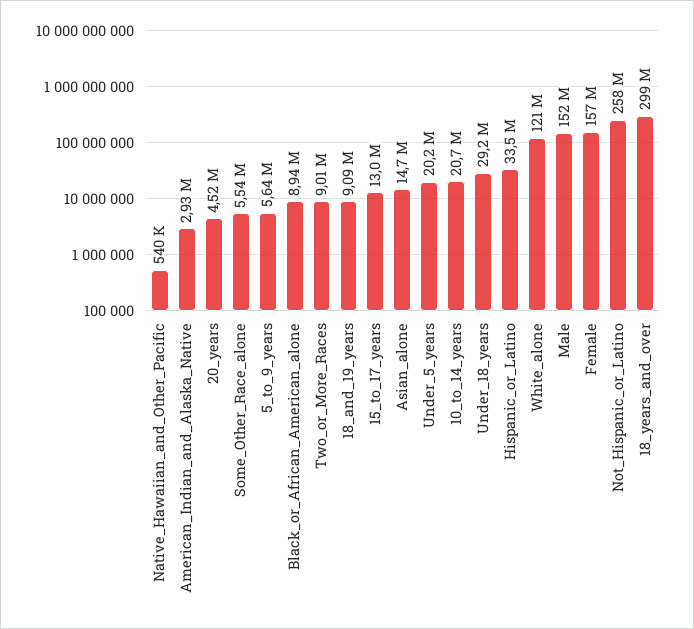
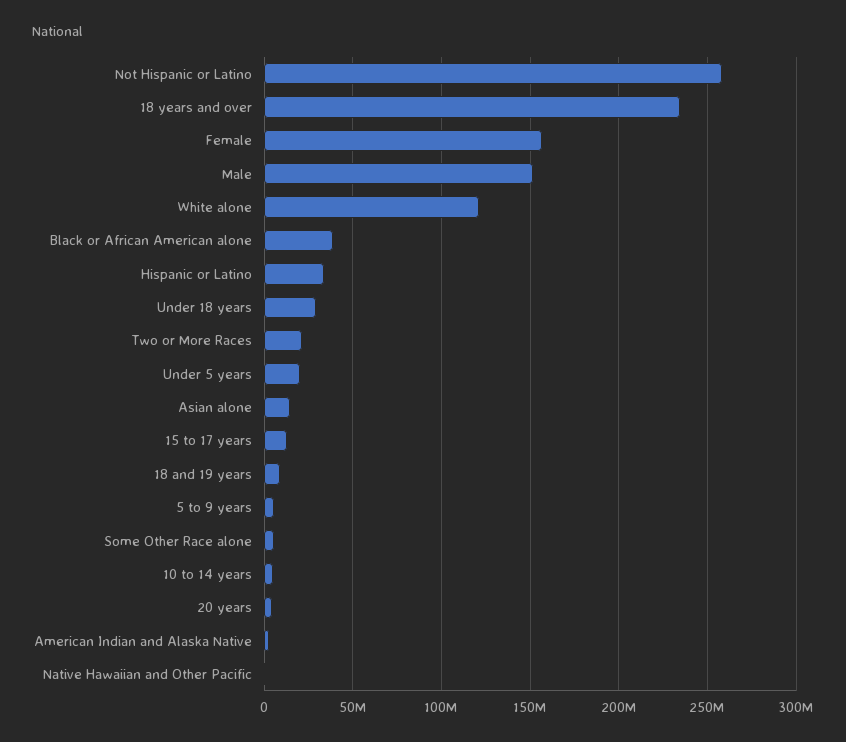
  {
    "Native_Hawaiian_and_Other_Pacific": 540000,
    "American_Indian_and_Alaska_Native": 2930000,
    "20_years": 4520000,
    "Some_Other_Race_alone": 5540000,
    "5_to_9_years": 5640000,
-   "Black_or_African_American_alone": 8940000,
+   "Black_or_African_American_alone": 40000000,
-   "Two_or_More_Races": 9010000,
+   "Two_or_More_Races": 20000000,
    "18_and_19_years": 9090000,
    "15_to_17_years": 13000000,
    "Asian_alone": 14700000,
    "Under_5_years": 20200000,
-   "10_to_14_years": 20700000,
+   "10_to_14_years": 5000000,
    "Under_18_years": 29200000,
    "Hispanic_or_Latino": 33500000,
    "White_alone": 121000000,
    "Male": 152000000,
    "Female": 157000000,
    "Not_Hispanic_or_Latino": 258000000,
-   "18_years_and_over": 299000000
+   "18_years_and_over": 235000000
  }

